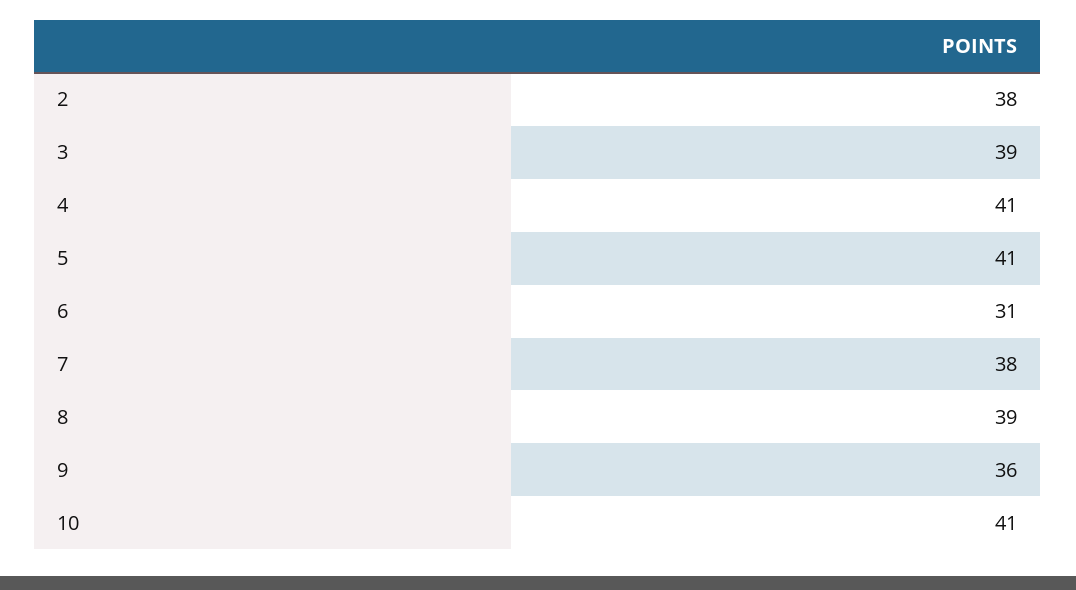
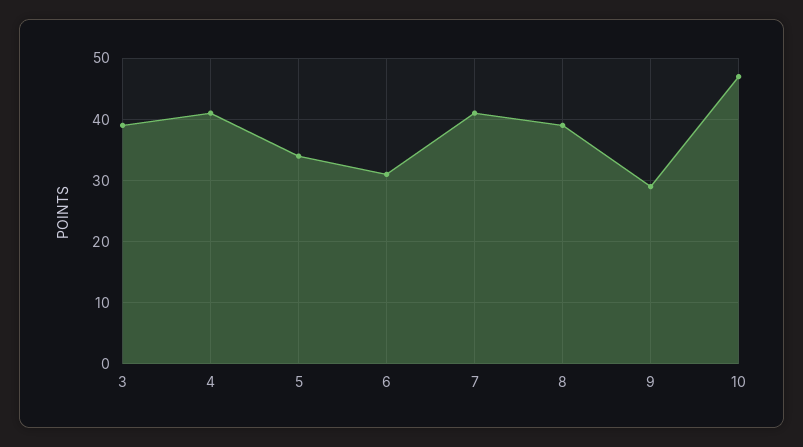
  {
-   "2": 38,
    "3": 39,
    "4": 41,
-   "5": 41,
+   "5": 34,
    "6": 31,
-   "7": 38,
+   "7": 41,
    "8": 39,
-   "9": 36,
+   "9": 29,
-   "10": 41
+   "10": 47
  }

